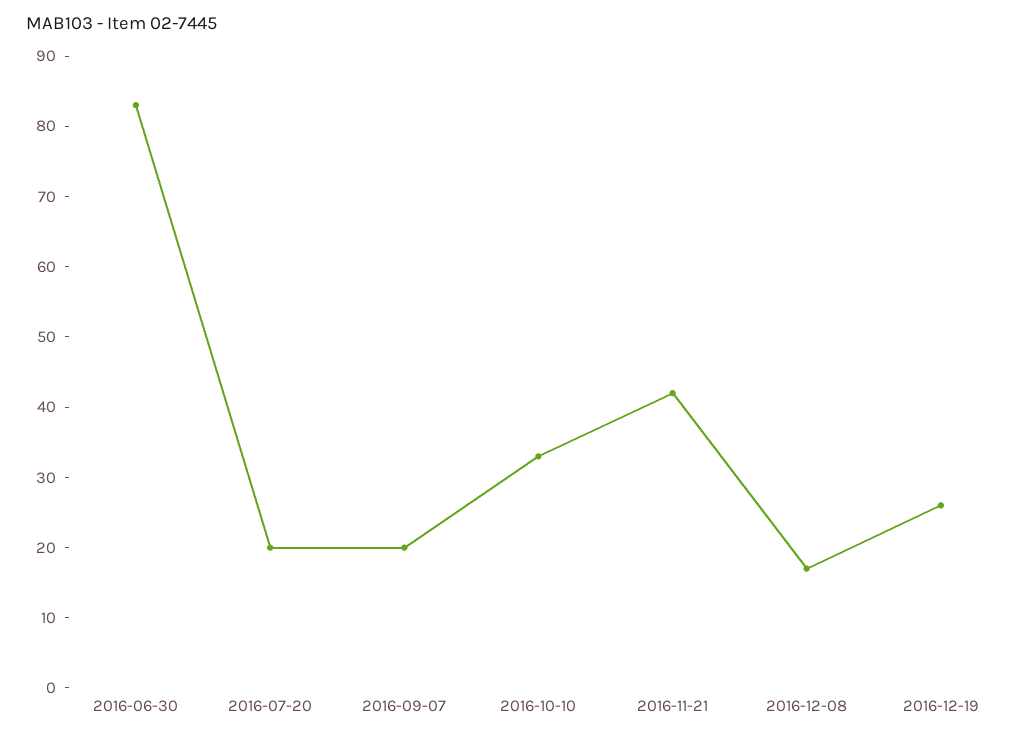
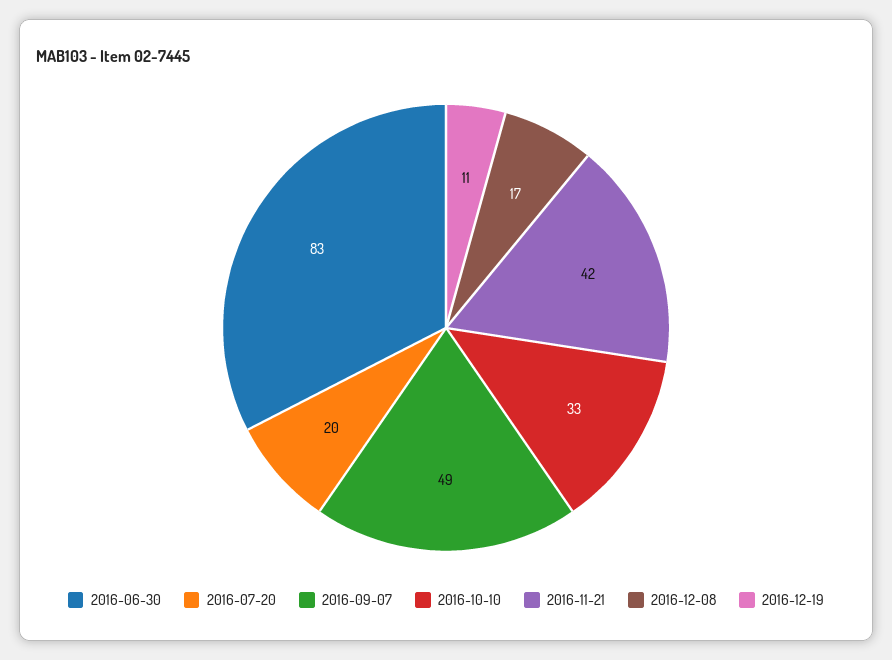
  {
    "2016-06-30": 83,
    "2016-07-20": 20,
-   "2016-09-07": 20,
+   "2016-09-07": 49,
    "2016-10-10": 33,
    "2016-11-21": 42,
    "2016-12-08": 17,
-   "2016-12-19": 25
+   "2016-12-19": 11
  }

